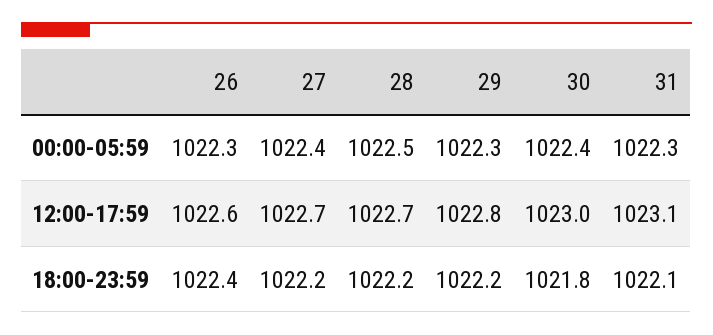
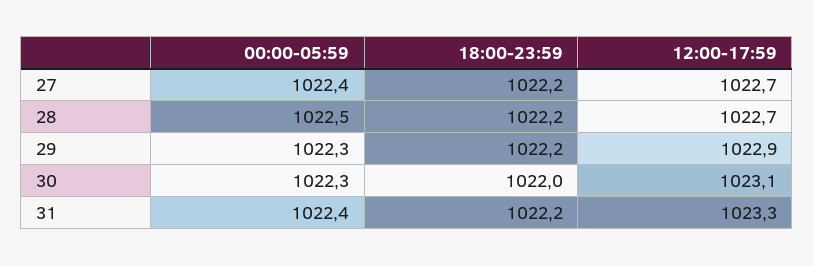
  {
-   "26": {
-     "00:00-05:59": 1022.3,
-     "12:00-17:59": 1022.6,
-     "18:00-23:59": 1022.4
-   },
    "27": {
      "00:00-05:59": 1022.4,
      "12:00-17:59": 1022.7,
      "18:00-23:59": 1022.2
    },
    "28": {
      "00:00-05:59": 1022.5,
      "12:00-17:59": 1022.7,
      "18:00-23:59": 1022.2
    },
    "29": {
      "00:00-05:59": 1022.3,
-     "12:00-17:59": 1022.8,
+     "12:00-17:59": 1022.9,
      "18:00-23:59": 1022.2
    },
    "30": {
-     "00:00-05:59": 1022.4,
+     "00:00-05:59": 1022.3,
-     "12:00-17:59": 1023,
+     "12:00-17:59": 1023.1,
-     "18:00-23:59": 1021.8
+     "18:00-23:59": 1022
    },
    "31": {
-     "00:00-05:59": 1022.3,
+     "00:00-05:59": 1022.4,
-     "12:00-17:59": 1023.1,
+     "12:00-17:59": 1023.3,
-     "18:00-23:59": 1022.1
+     "18:00-23:59": 1022.2
    }
  }

